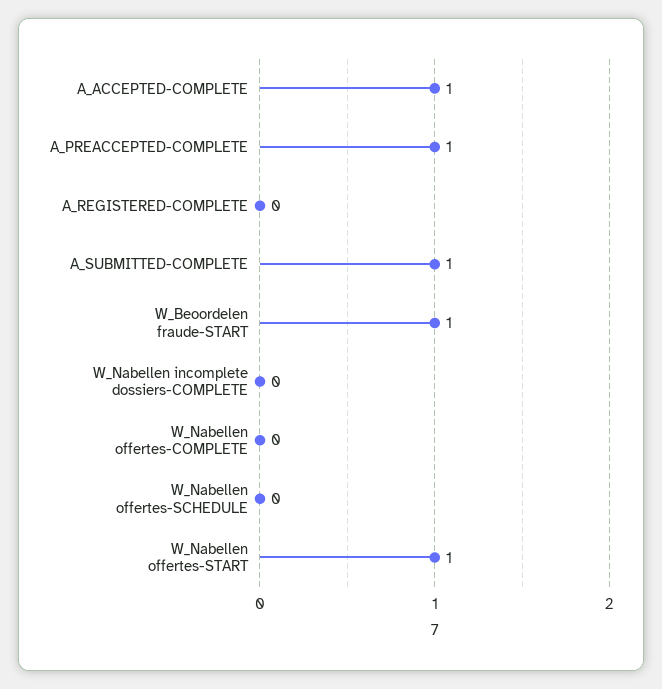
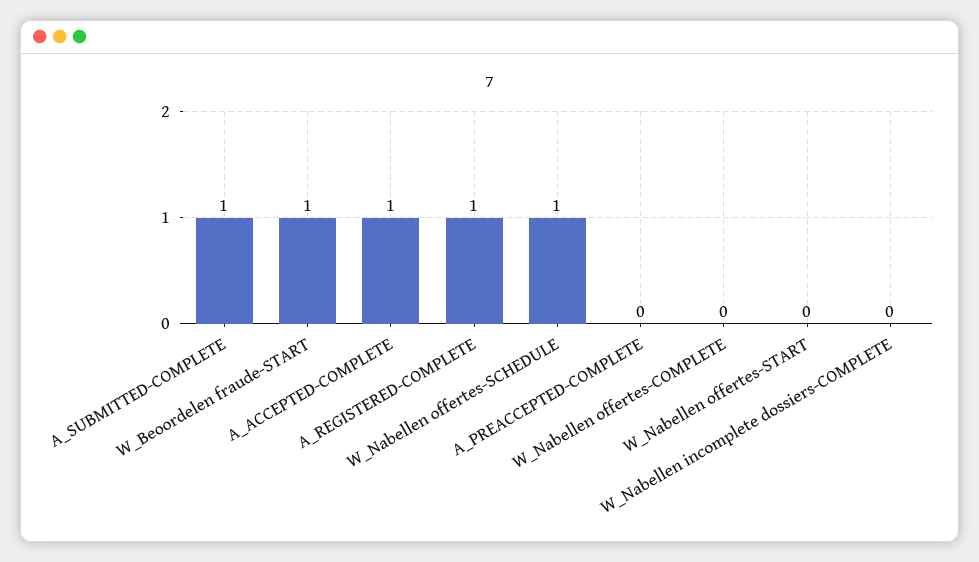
  {
    "A_ACCEPTED-COMPLETE": 1,
-   "A_PREACCEPTED-COMPLETE": 1,
+   "A_PREACCEPTED-COMPLETE": 0,
-   "A_REGISTERED-COMPLETE": 0,
+   "A_REGISTERED-COMPLETE": 1,
    "A_SUBMITTED-COMPLETE": 1,
    "W_Beoordelen fraude-START": 1,
    "W_Nabellen incomplete dossiers-COMPLETE": 0,
    "W_Nabellen offertes-COMPLETE": 0,
-   "W_Nabellen offertes-SCHEDULE": 0,
+   "W_Nabellen offertes-SCHEDULE": 1,
-   "W_Nabellen offertes-START": 1
+   "W_Nabellen offertes-START": 0
  }

